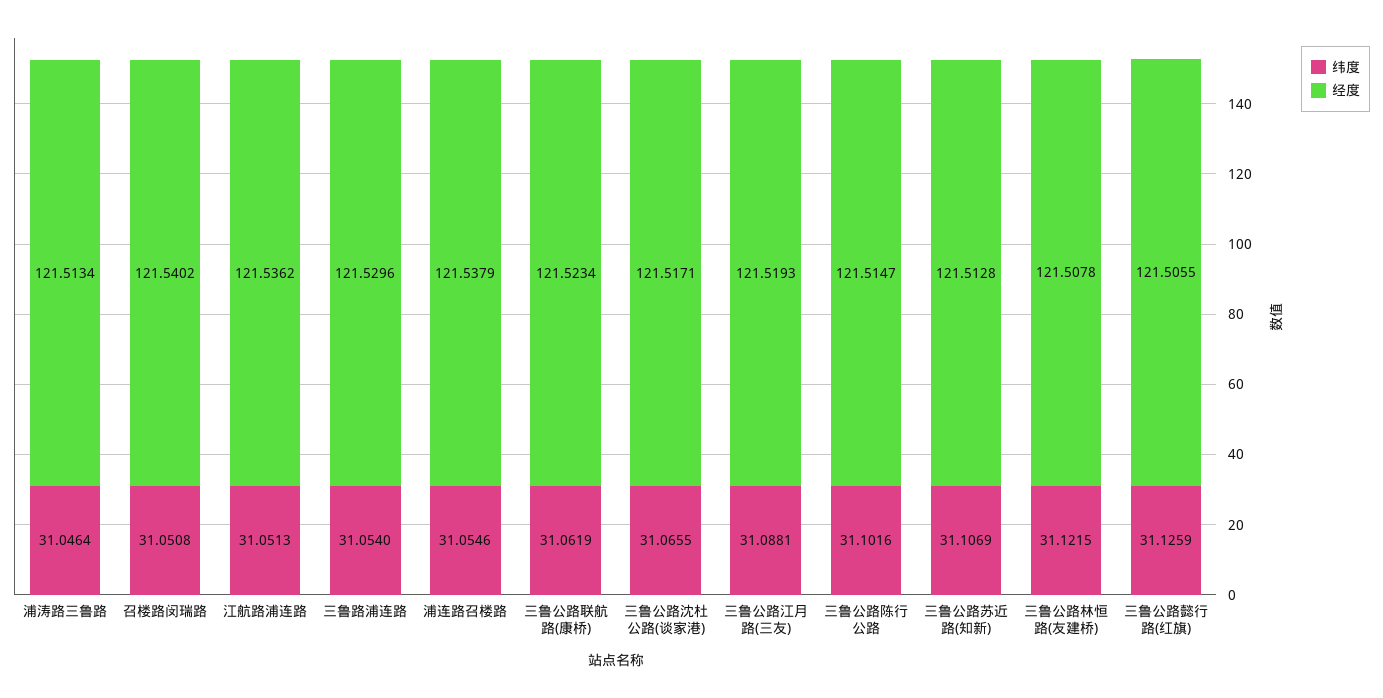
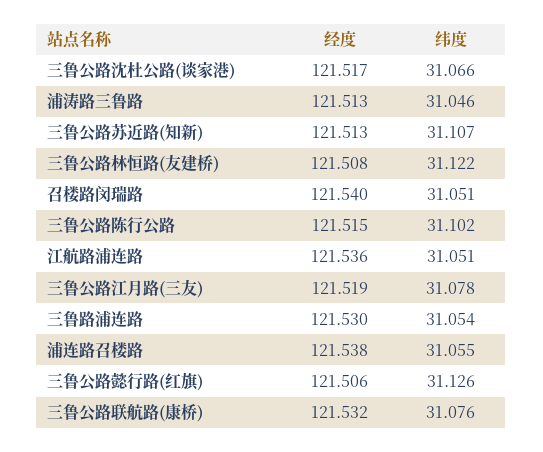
  {
    "纬度": {
      "浦涛路三鲁路": 31.0464,
      "召楼路闵瑞路": 31.0508,
      "江航路浦连路": 31.0513,
      "三鲁路浦连路": 31.054,
      "浦连路召楼路": 31.0546,
-     "三鲁公路联航路(康桥)": 31.0619,
+     "三鲁公路联航路(康桥)": 31.076,
      "三鲁公路沈杜公路(谈家港)": 31.0655,
-     "三鲁公路江月路(三友)": 31.0881,
+     "三鲁公路江月路(三友)": 31.078,
      "三鲁公路陈行公路": 31.1016,
      "三鲁公路苏近路(知新)": 31.1069,
      "三鲁公路林恒路(友建桥)": 31.1215,
      "三鲁公路懿行路(红旗)": 31.1259
    },
    "经度": {
      "浦涛路三鲁路": 121.5134,
      "召楼路闵瑞路": 121.5402,
      "江航路浦连路": 121.5362,
      "三鲁路浦连路": 121.5296,
      "浦连路召楼路": 121.5379,
-     "三鲁公路联航路(康桥)": 121.5234,
+     "三鲁公路联航路(康桥)": 121.532,
      "三鲁公路沈杜公路(谈家港)": 121.5171,
      "三鲁公路江月路(三友)": 121.5193,
      "三鲁公路陈行公路": 121.5147,
      "三鲁公路苏近路(知新)": 121.5128,
      "三鲁公路林恒路(友建桥)": 121.5078,
      "三鲁公路懿行路(红旗)": 121.5055
    }
  }

